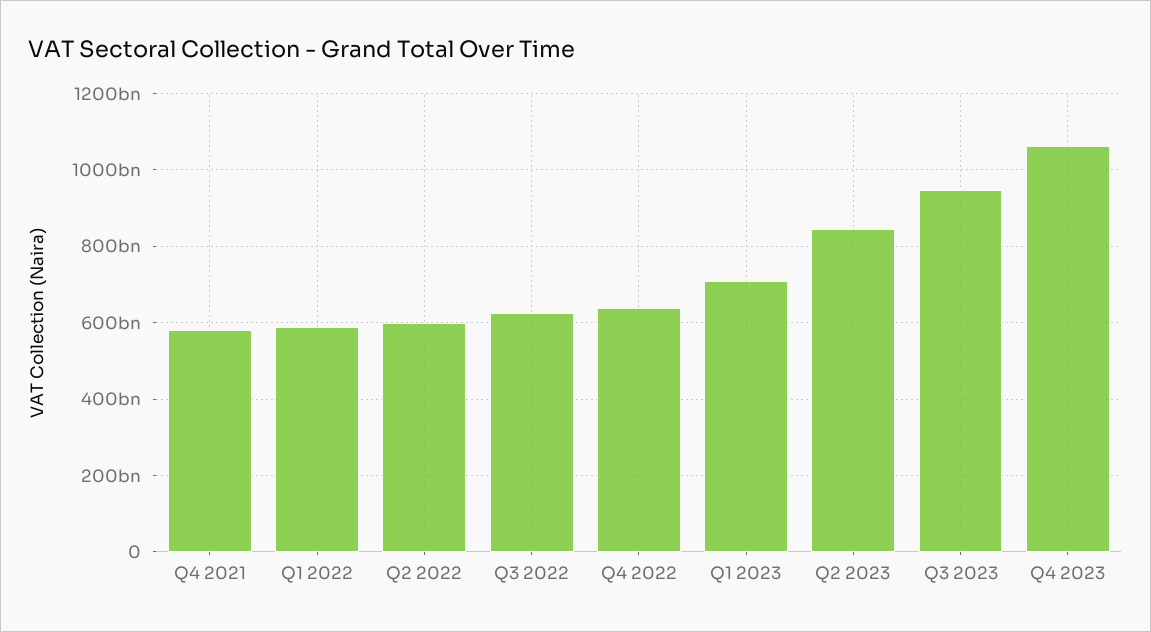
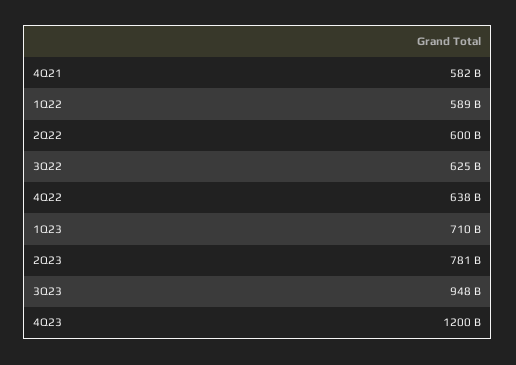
  {
    "Q4 2021": 582000000000,
    "Q1 2022": 589000000000,
    "Q2 2022": 600000000000,
    "Q3 2022": 625000000000,
    "Q4 2022": 638000000000,
    "Q1 2023": 710000000000,
-   "Q2 2023": 840000000000,
+   "Q2 2023": 781000000000,
    "Q3 2023": 948000000000,
-   "Q4 2023": 1060000000000
+   "Q4 2023": 1200000000000
  }

